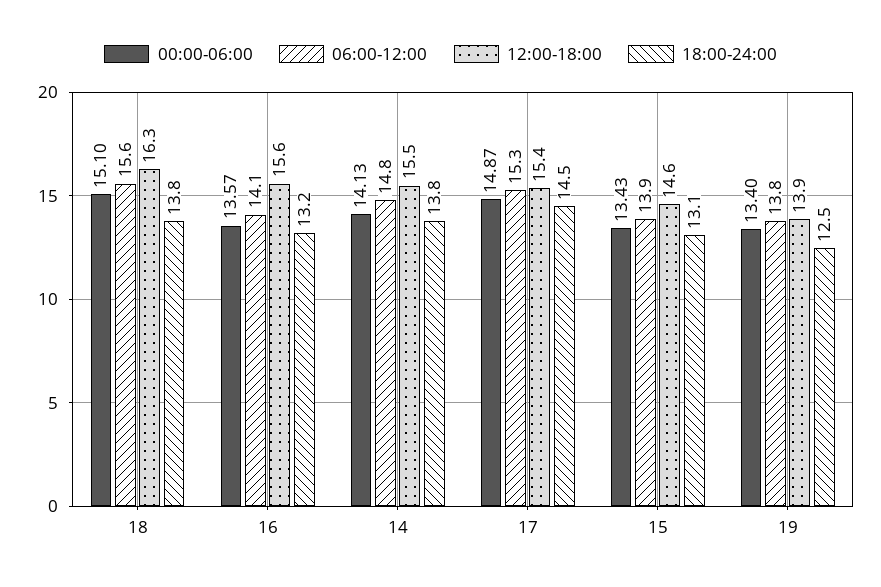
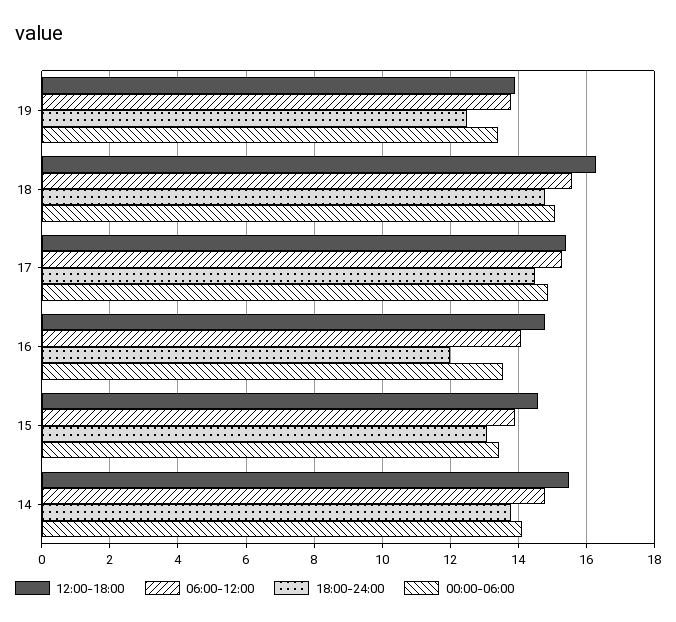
  {
    "00:00-06:00": {
      "18": 15.1,
      "16": 13.57,
      "14": 14.13,
      "17": 14.87,
      "15": 13.43,
      "19": 13.4
    },
    "06:00-12:00": {
      "18": 15.6,
      "16": 14.1,
      "14": 14.8,
      "17": 15.3,
      "15": 13.9,
      "19": 13.8
    },
    "12:00-18:00": {
      "18": 16.3,
-     "16": 15.6,
+     "16": 14.8,
      "14": 15.5,
      "17": 15.4,
      "15": 14.6,
      "19": 13.9
    },
    "18:00-24:00": {
-     "18": 13.8,
+     "18": 14.8,
-     "16": 13.2,
+     "16": 12,
      "14": 13.8,
      "17": 14.5,
      "15": 13.1,
      "19": 12.5
    }
  }

